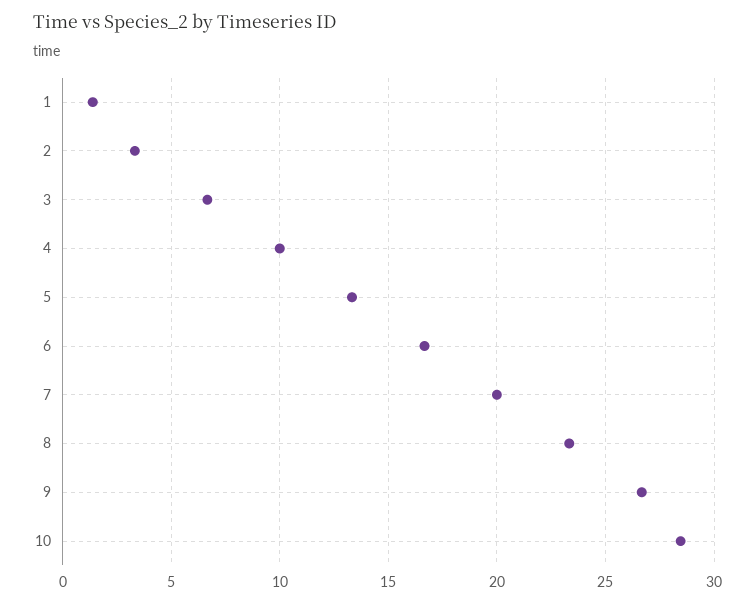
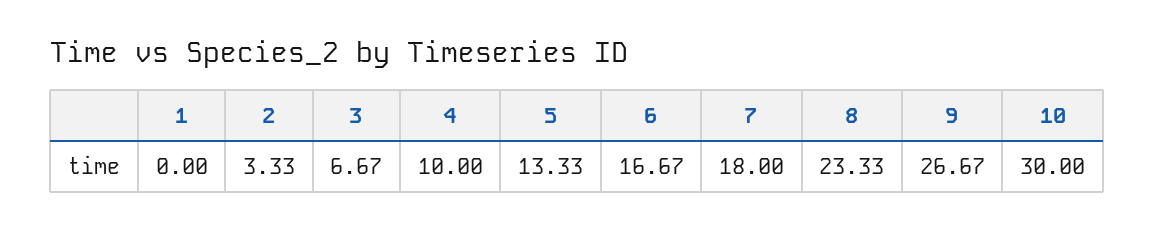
  {
-   "1": 1.5,
+   "1": 0,
    "2": 3.33,
    "3": 6.67,
    "4": 10,
    "5": 13.33,
    "6": 16.67,
-   "7": 20,
+   "7": 18,
    "8": 23.33,
    "9": 26.67,
-   "10": 28.5
+   "10": 30
  }

